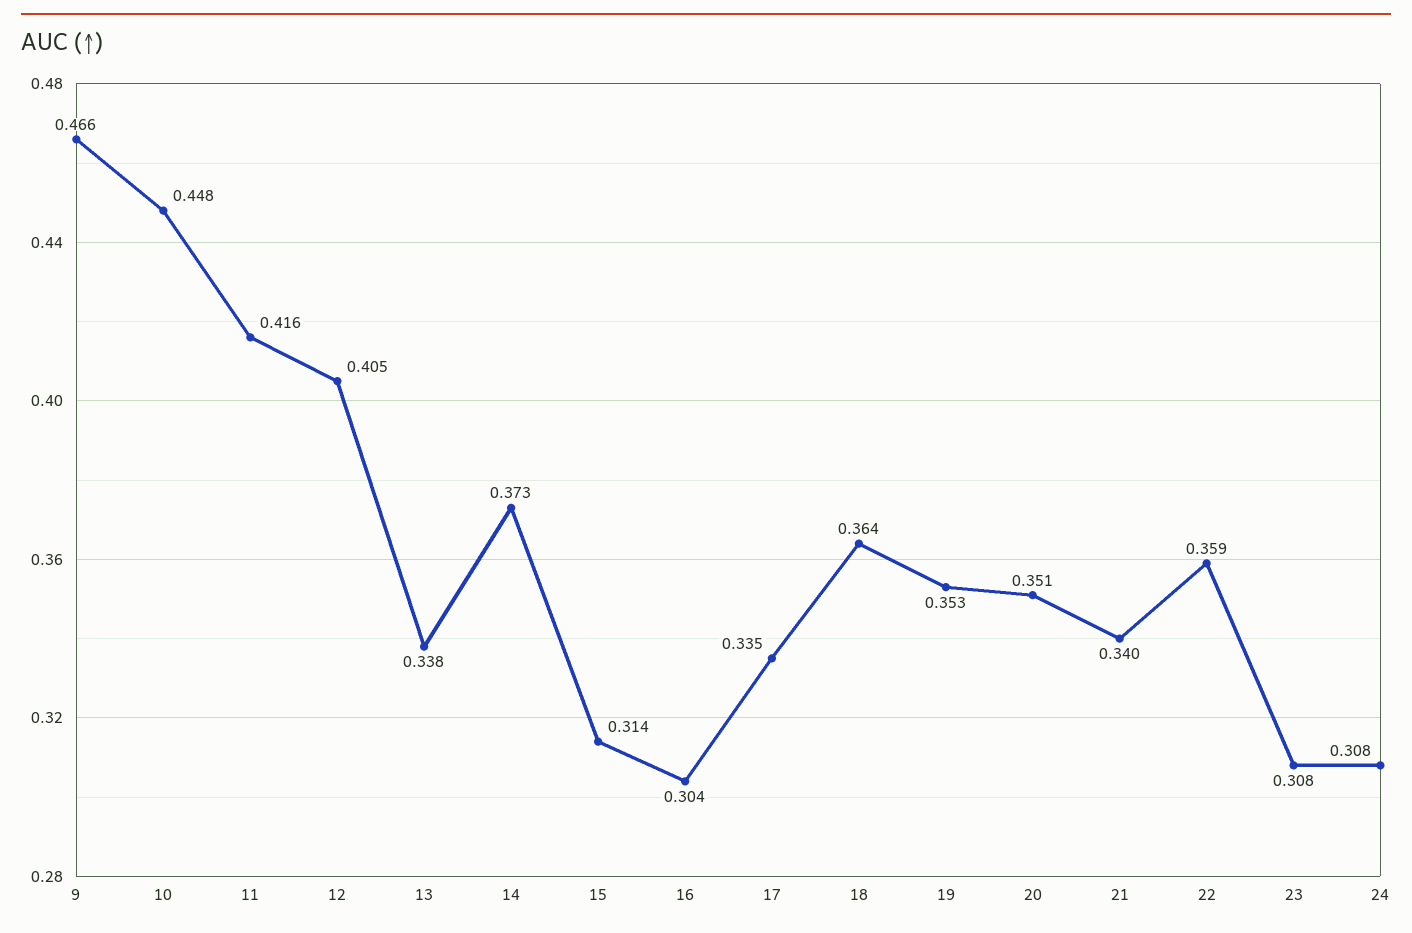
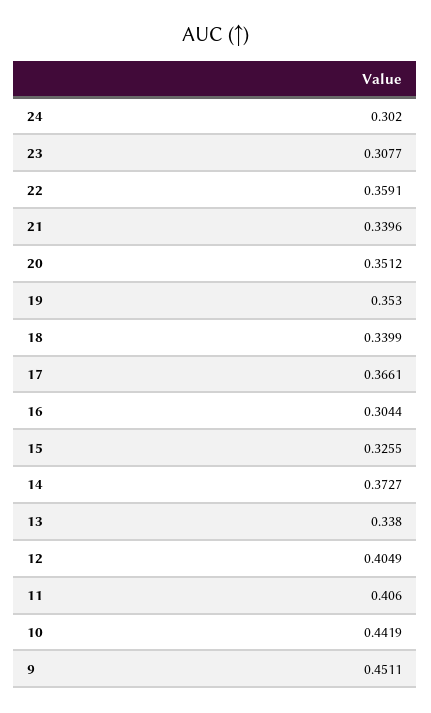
  {
-   "9": 0.466,
+   "9": 0.4511,
-   "10": 0.448,
+   "10": 0.4419,
-   "11": 0.416,
+   "11": 0.406,
    "12": 0.4049,
    "13": 0.338,
    "14": 0.3727,
-   "15": 0.314,
+   "15": 0.3255,
    "16": 0.3044,
-   "17": 0.335,
+   "17": 0.3661,
-   "18": 0.364,
+   "18": 0.3399,
    "19": 0.353,
    "20": 0.3512,
    "21": 0.3396,
    "22": 0.3591,
    "23": 0.3077,
-   "24": 0.308
+   "24": 0.302
  }

